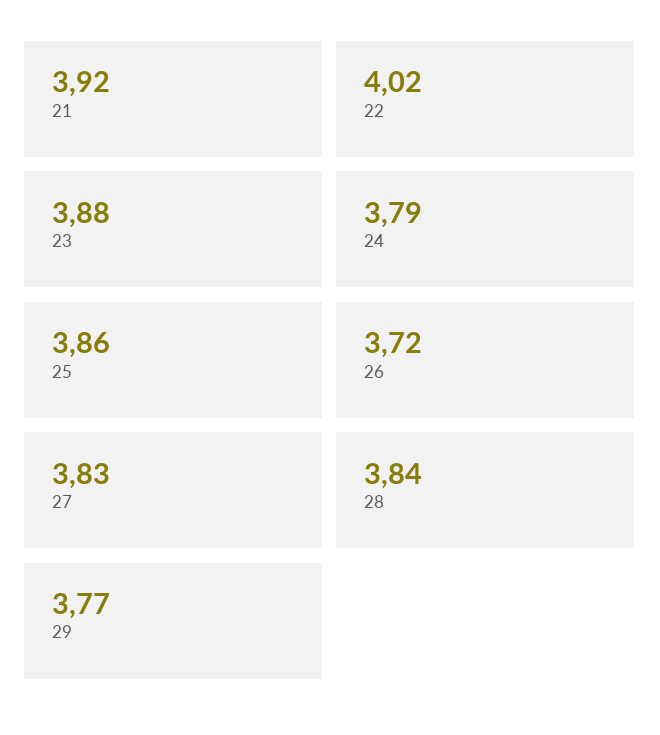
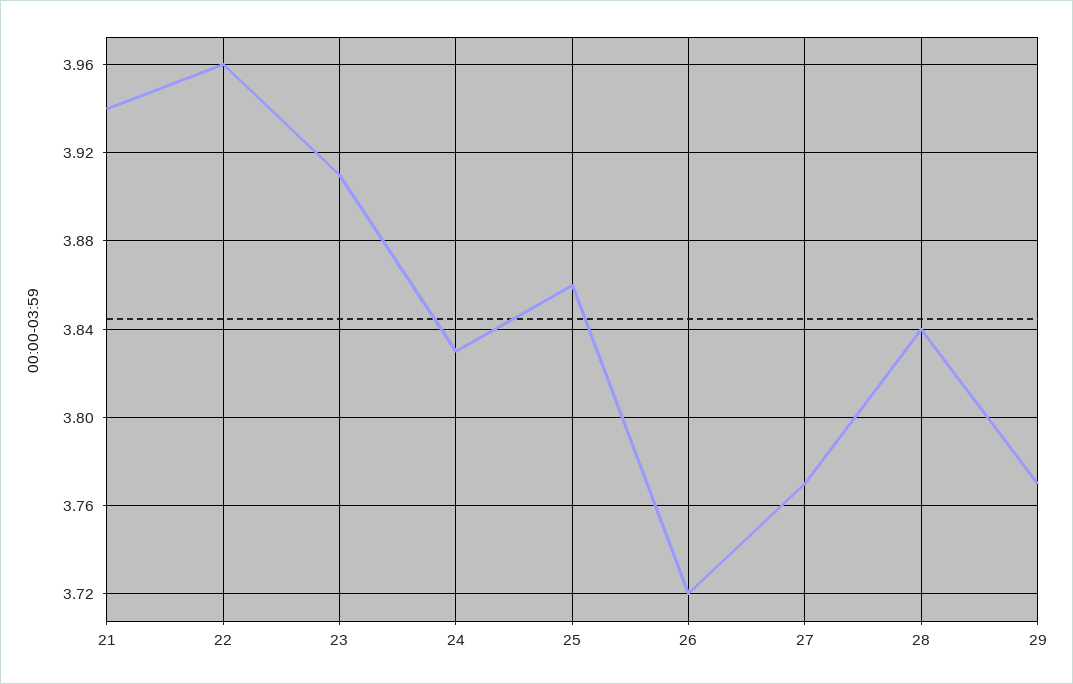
  {
-   "21": 3.92,
+   "21": 3.94,
-   "22": 4.02,
+   "22": 3.96,
-   "23": 3.88,
+   "23": 3.91,
-   "24": 3.79,
+   "24": 3.83,
    "25": 3.86,
    "26": 3.72,
-   "27": 3.83,
+   "27": 3.77,
    "28": 3.84,
    "29": 3.77
  }

